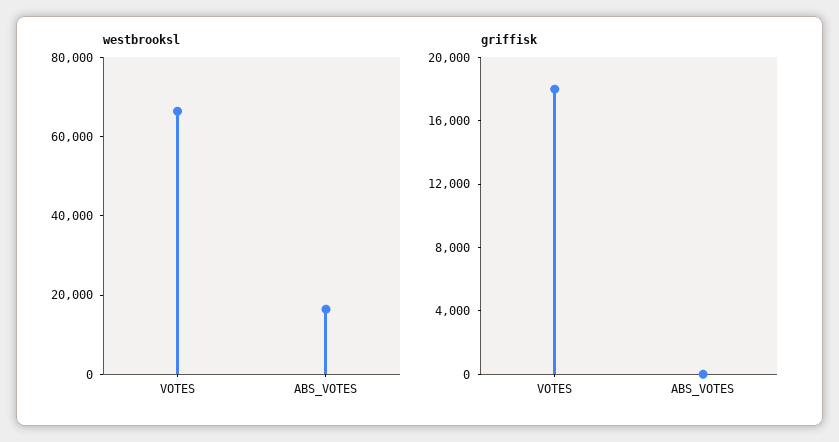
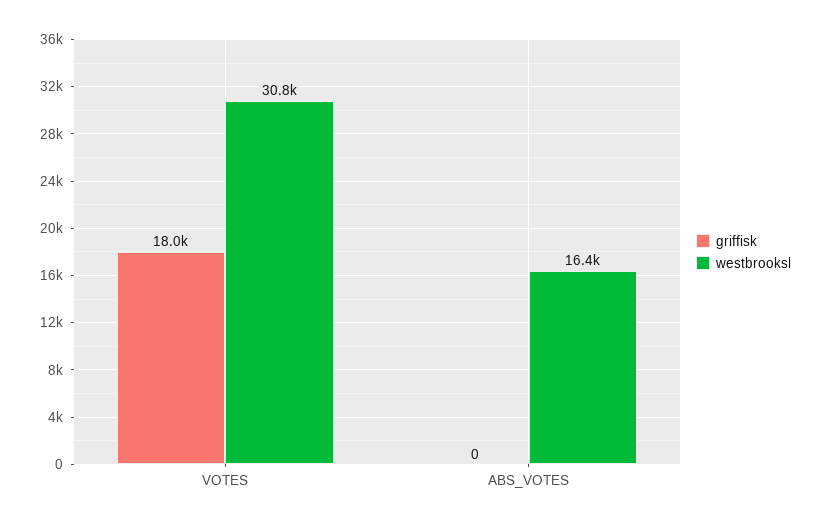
  {
    "westbrooksl": {
-     "VOTES": 65000,
+     "VOTES": 30800,
      "ABS_VOTES": 16400
    },
    "griffisk": {
      "VOTES": 18000,
      "ABS_VOTES": 0
    }
  }

